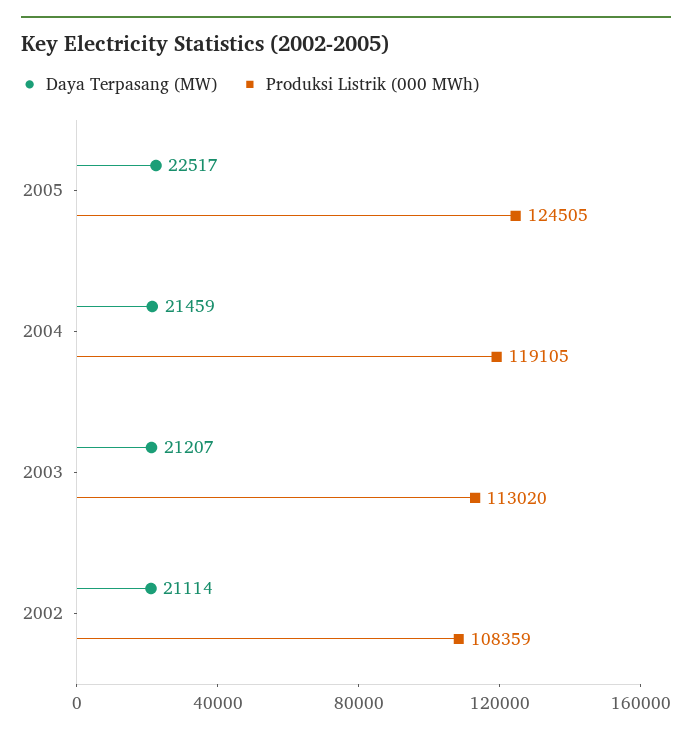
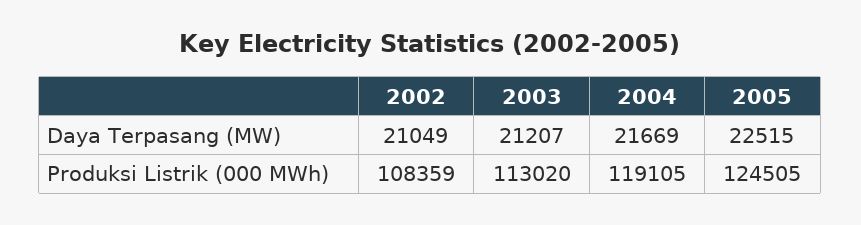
  {
    "Daya Terpasang (MW)": {
-     "2005": 22517,
+     "2005": 22515,
-     "2004": 21459,
+     "2004": 21669,
      "2003": 21207,
-     "2002": 21114
+     "2002": 21049
    },
    "Produksi Listrik (000 MWh)": {
      "2005": 124505,
      "2004": 119105,
      "2003": 113020,
      "2002": 108359
    }
  }

